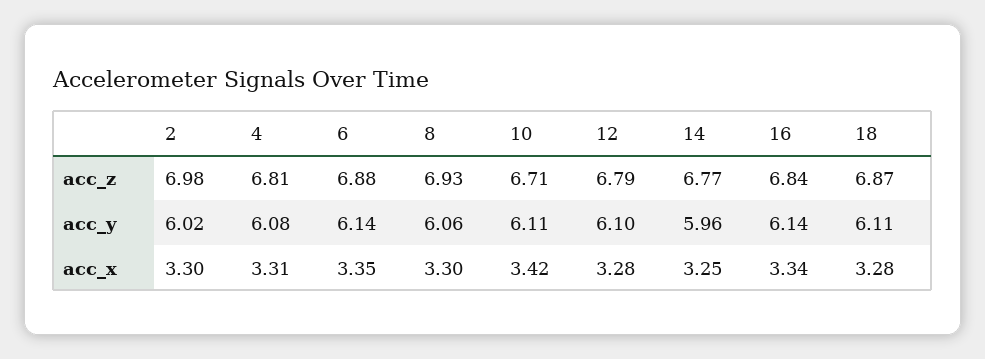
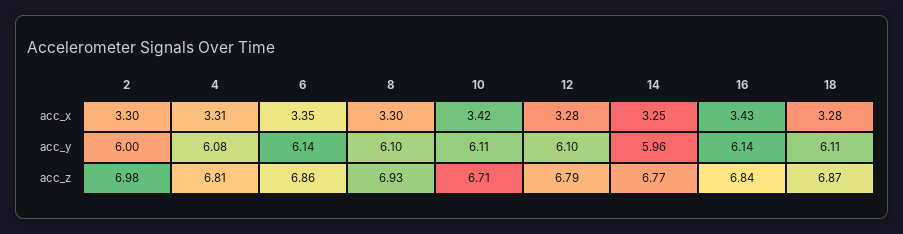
  {
    "2": {
      "acc_z": 6.98,
-     "acc_y": 6.02,
+     "acc_y": 6,
      "acc_x": 3.3
    },
    "4": {
      "acc_z": 6.81,
      "acc_y": 6.08,
      "acc_x": 3.31
    },
    "6": {
-     "acc_z": 6.88,
+     "acc_z": 6.86,
      "acc_y": 6.14,
      "acc_x": 3.35
    },
    "8": {
      "acc_z": 6.93,
-     "acc_y": 6.06,
+     "acc_y": 6.1,
      "acc_x": 3.3
    },
    "10": {
      "acc_z": 6.71,
      "acc_y": 6.11,
      "acc_x": 3.42
    },
    "12": {
      "acc_z": 6.79,
      "acc_y": 6.1,
      "acc_x": 3.28
    },
    "14": {
      "acc_z": 6.77,
      "acc_y": 5.96,
      "acc_x": 3.25
    },
    "16": {
      "acc_z": 6.84,
      "acc_y": 6.14,
-     "acc_x": 3.34
+     "acc_x": 3.43
    },
    "18": {
      "acc_z": 6.87,
      "acc_y": 6.11,
      "acc_x": 3.28
    }
  }

